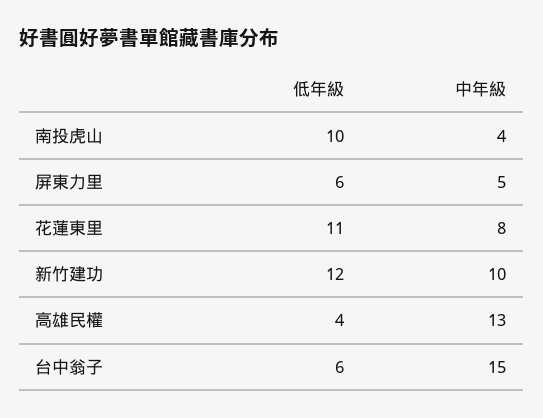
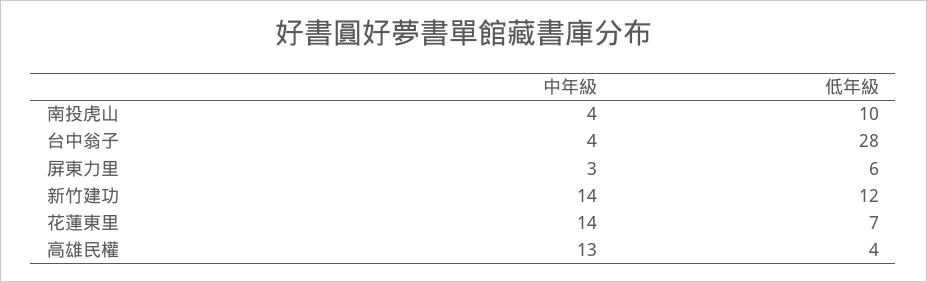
  {
    "低年級": {
      "南投虎山": 10,
      "屏東力里": 6,
-     "花蓮東里": 11,
+     "花蓮東里": 7,
      "新竹建功": 12,
      "高雄民權": 4,
-     "台中翁子": 6
+     "台中翁子": 28
    },
    "中年級": {
      "南投虎山": 4,
-     "屏東力里": 5,
+     "屏東力里": 3,
-     "花蓮東里": 8,
+     "花蓮東里": 14,
-     "新竹建功": 10,
+     "新竹建功": 14,
      "高雄民權": 13,
-     "台中翁子": 15
+     "台中翁子": 4
    }
  }

